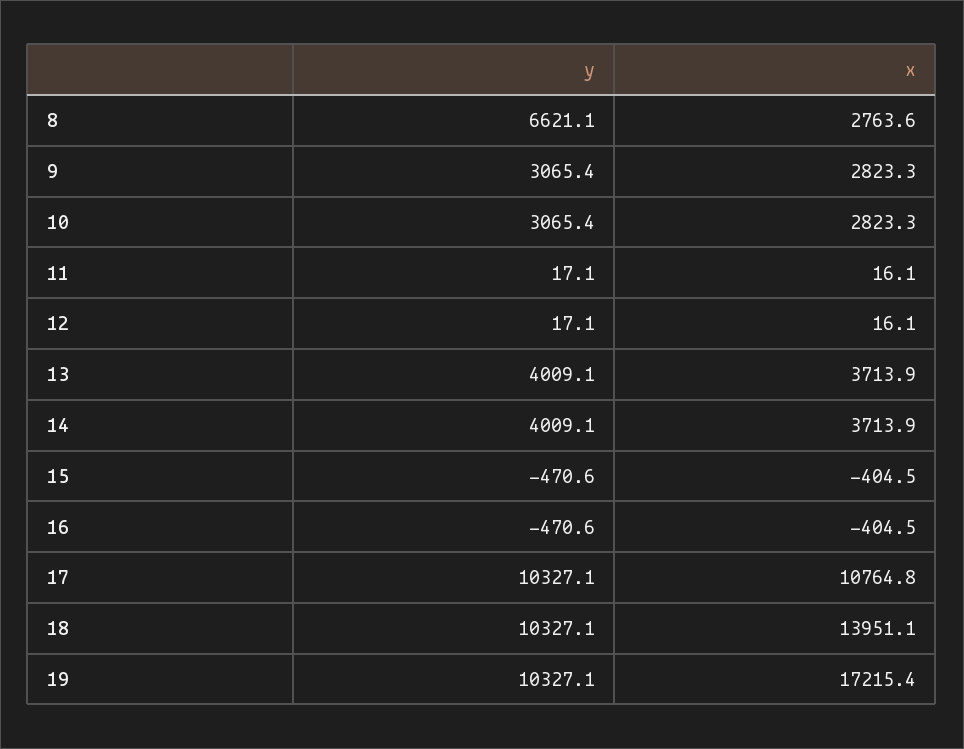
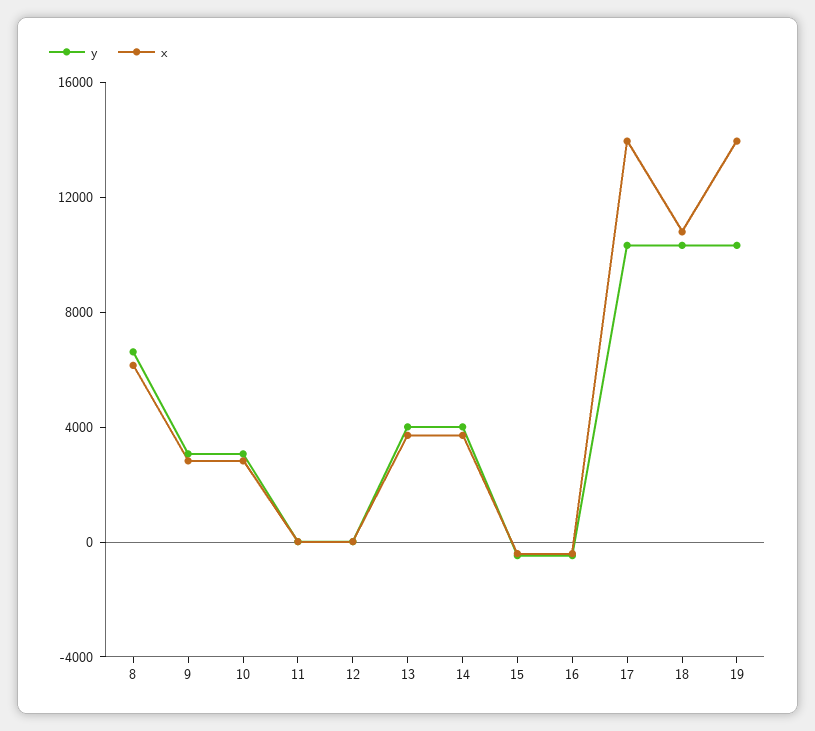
  {
    "y": {
      "8": 6621.1,
      "9": 3065.4,
      "10": 3065.4,
      "11": 17.1,
      "12": 17.1,
      "13": 4009.1,
      "14": 4009.1,
      "15": -470.6,
      "16": -470.6,
      "17": 10327.1,
      "18": 10327.1,
      "19": 10327.1
    },
    "x": {
-     "8": 2763.6,
+     "8": 6000,
      "9": 2823.3,
      "10": 2823.3,
      "11": 16.1,
      "12": 16.1,
      "13": 3713.9,
      "14": 3713.9,
      "15": -404.5,
      "16": -404.5,
-     "17": 10764.8,
+     "17": 14000,
-     "18": 13951.1,
+     "18": 11000,
-     "19": 17215.4
+     "19": 14000
    }
  }

